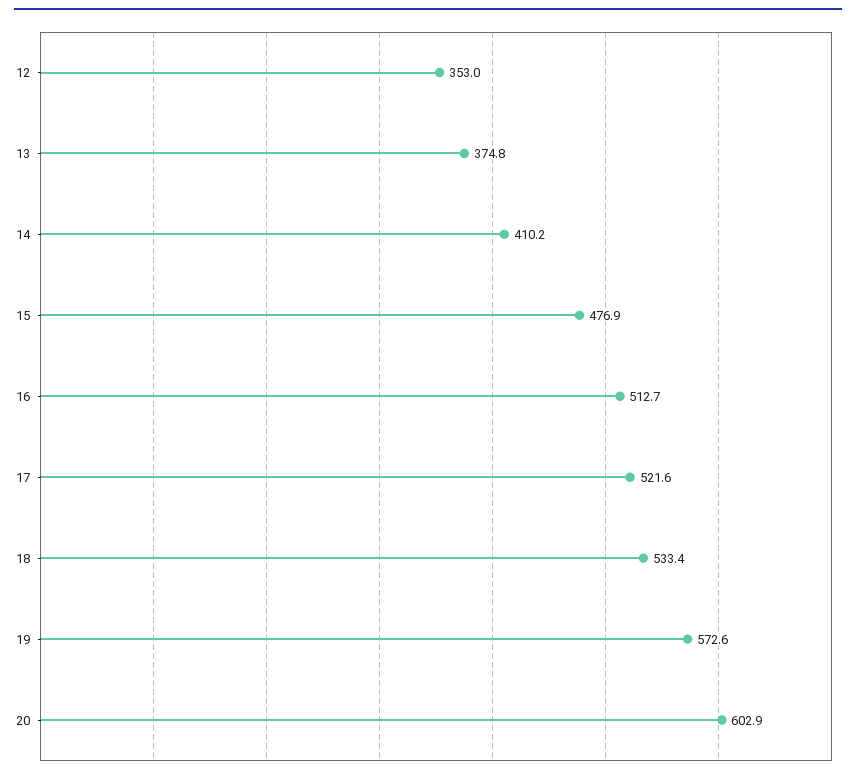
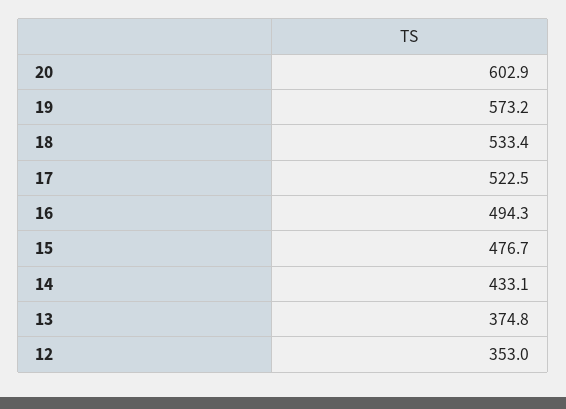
  {
    "12": 353,
    "13": 374.8,
-   "14": 410.2,
+   "14": 433.1,
-   "15": 476.9,
+   "15": 476.7,
-   "16": 512.7,
+   "16": 494.3,
-   "17": 521.6,
+   "17": 522.5,
    "18": 533.4,
-   "19": 572.6,
+   "19": 573.2,
    "20": 602.9
  }

